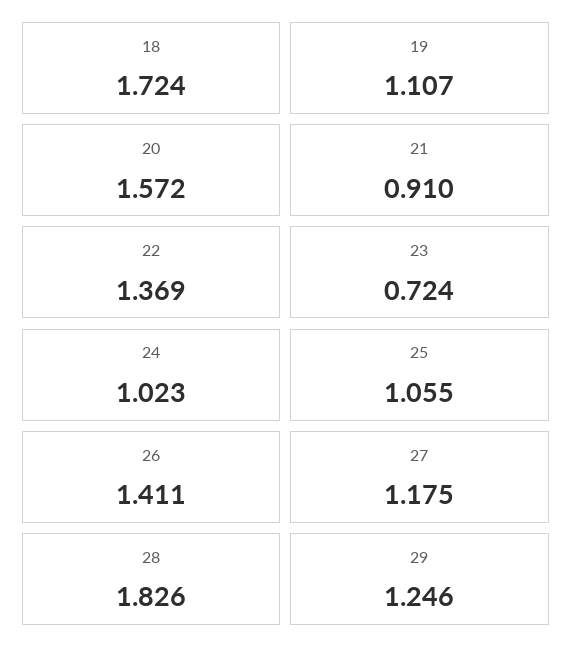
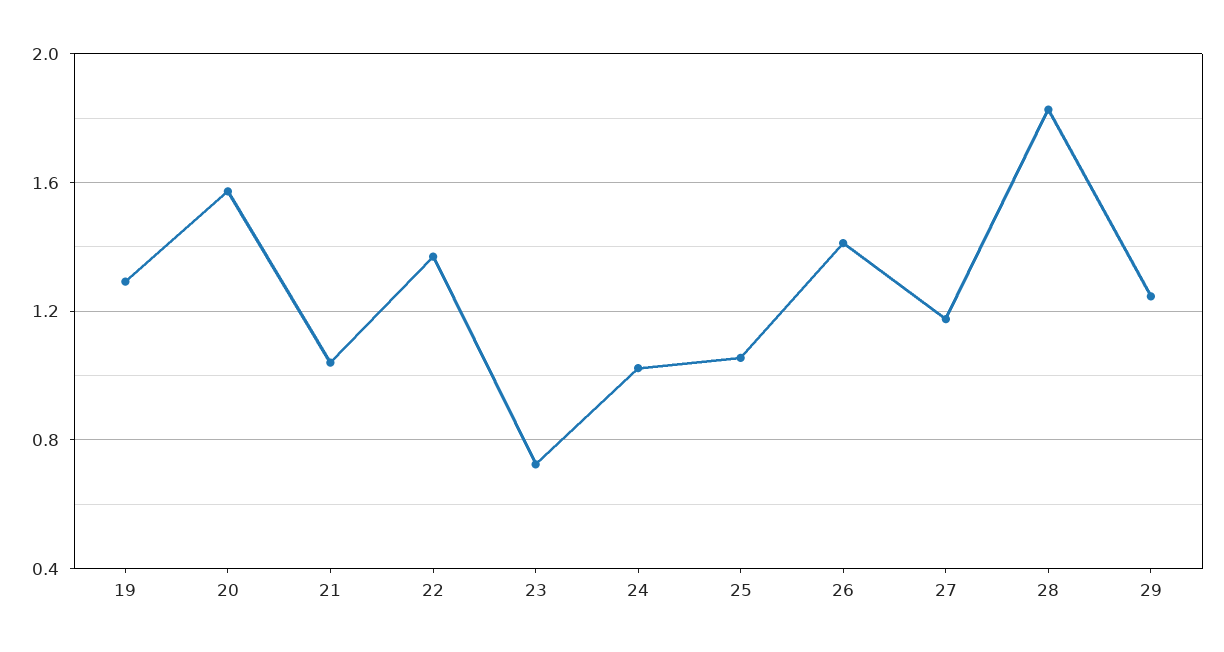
  {
-   "18": 1.724,
-   "19": 1.107,
+   "19": 1.3,
    "20": 1.572,
-   "21": 0.91,
+   "21": 1.05,
    "22": 1.369,
    "23": 0.724,
    "24": 1.023,
    "25": 1.055,
    "26": 1.411,
    "27": 1.175,
    "28": 1.826,
    "29": 1.246
  }

